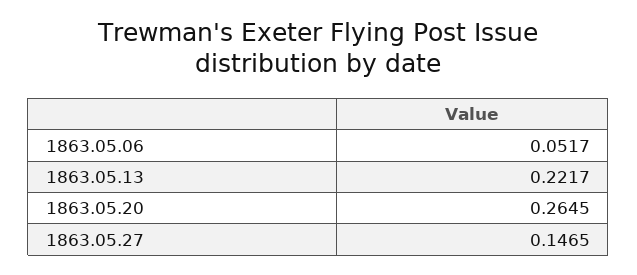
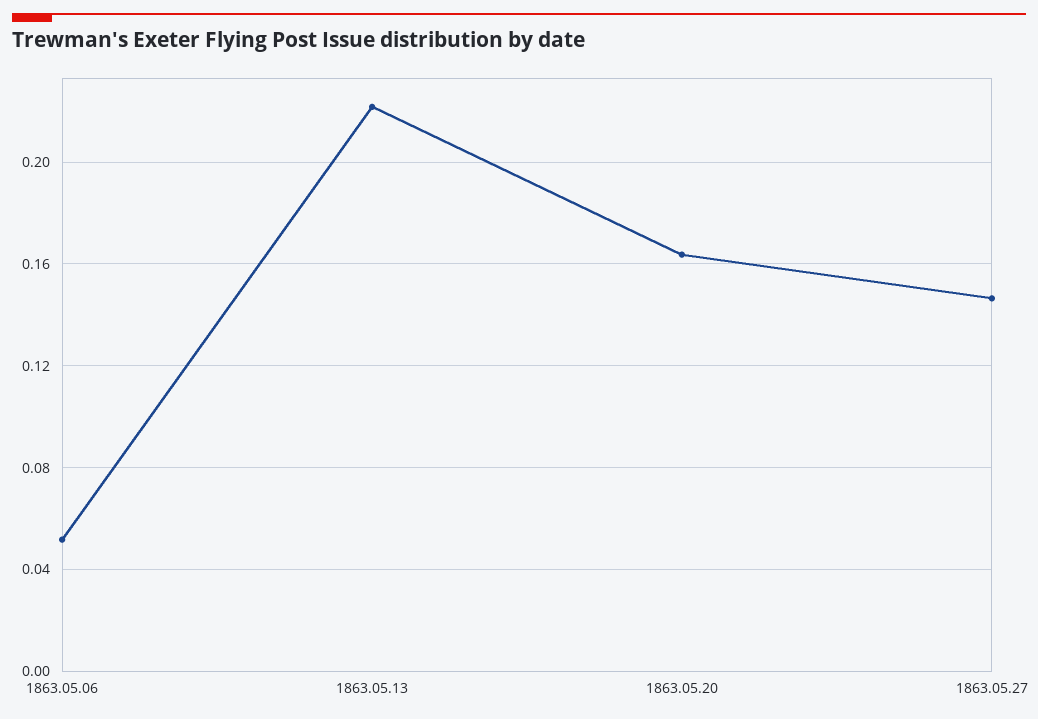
  {
    "1863.05.06": 0.0517,
    "1863.05.13": 0.2217,
-   "1863.05.20": 0.2645,
+   "1863.05.20": 0.165,
    "1863.05.27": 0.1465
  }

